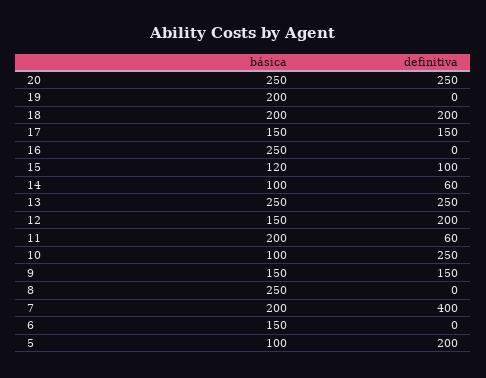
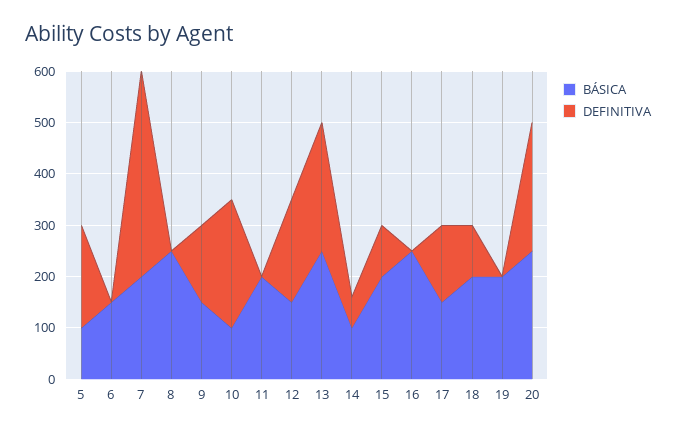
  {
    "básica": {
      "20": 250,
      "19": 200,
      "18": 200,
      "17": 150,
      "16": 250,
-     "15": 120,
+     "15": 200,
      "14": 100,
      "13": 250,
      "12": 150,
      "11": 200,
      "10": 100,
      "9": 150,
      "8": 250,
      "7": 200,
      "6": 150,
      "5": 100
    },
    "definitiva": {
      "20": 250,
      "19": 0,
-     "18": 200,
+     "18": 100,
      "17": 150,
      "16": 0,
      "15": 100,
      "14": 60,
      "13": 250,
      "12": 200,
-     "11": 60,
+     "11": 0,
      "10": 250,
      "9": 150,
      "8": 0,
      "7": 400,
      "6": 0,
      "5": 200
    }
  }

